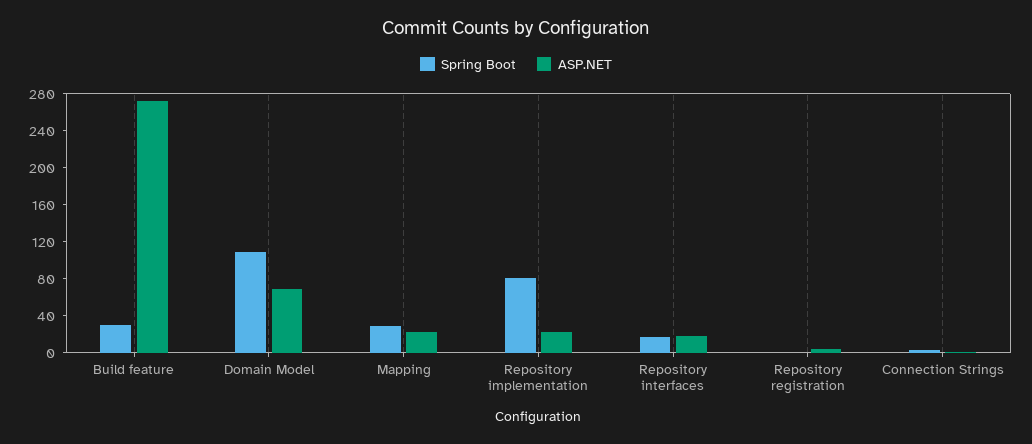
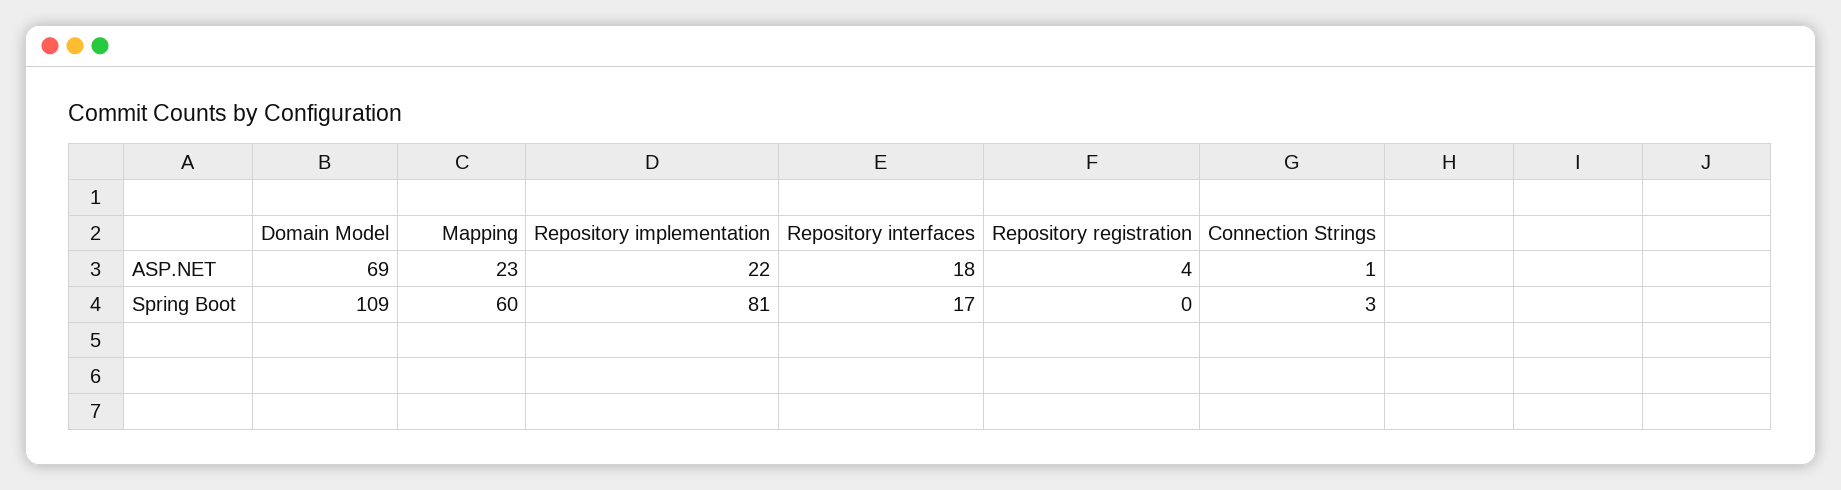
  {
    "Spring Boot": {
-     "Build feature": 30,
      "Domain Model": 109,
-     "Mapping": 30,
+     "Mapping": 60,
      "Repository implementation": 81,
      "Repository interfaces": 17,
      "Repository registration": 0,
      "Connection Strings": 3
    },
    "ASP.NET": {
-     "Build feature": 270,
      "Domain Model": 69,
      "Mapping": 23,
      "Repository implementation": 22,
      "Repository interfaces": 18,
      "Repository registration": 4,
      "Connection Strings": 1
    }
  }

